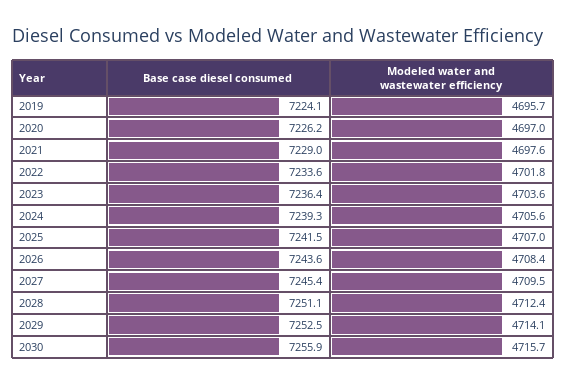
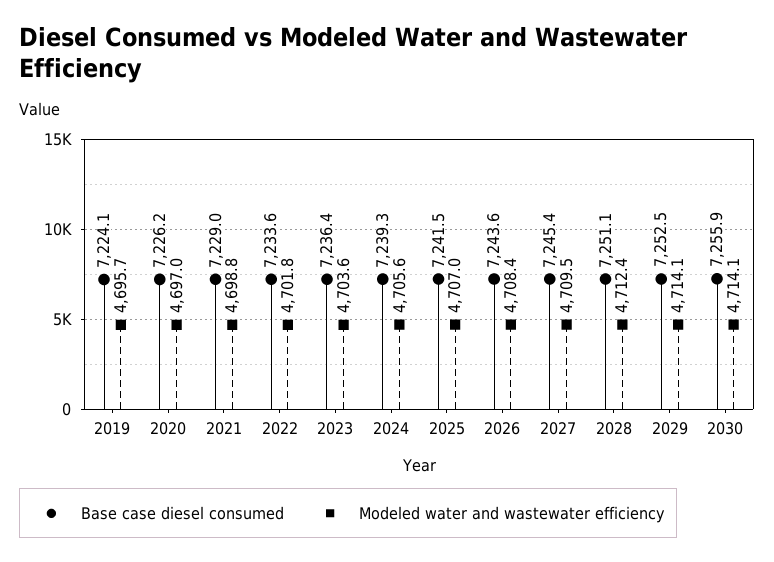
  {
    "Base case diesel consumed": {
      "2019": 7224.1,
      "2020": 7226.2,
      "2021": 7229,
      "2022": 7233.6,
      "2023": 7236.4,
      "2024": 7239.3,
      "2025": 7241.5,
      "2026": 7243.6,
      "2027": 7245.4,
      "2028": 7251.1,
      "2029": 7252.5,
      "2030": 7255.9
    },
    "Modeled water and wastewater efficiency": {
      "2019": 4695.7,
      "2020": 4697,
-     "2021": 4697.6,
+     "2021": 4698.8,
      "2022": 4701.8,
      "2023": 4703.6,
      "2024": 4705.6,
      "2025": 4707,
      "2026": 4708.4,
      "2027": 4709.5,
      "2028": 4712.4,
      "2029": 4714.1,
-     "2030": 4715.7
+     "2030": 4714.1
    }
  }

